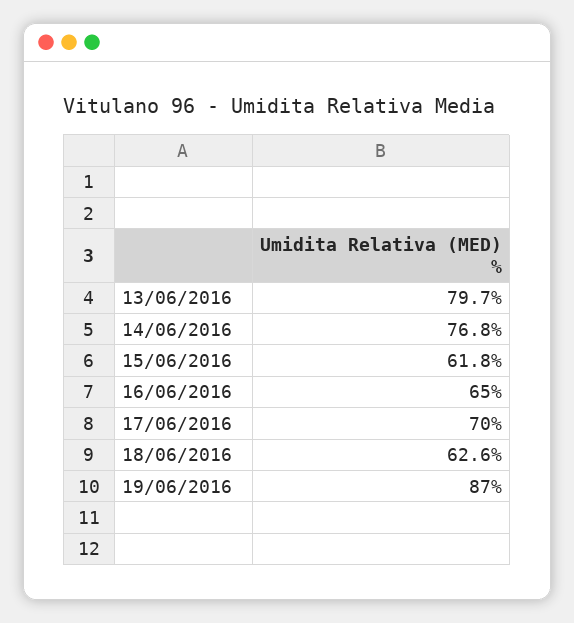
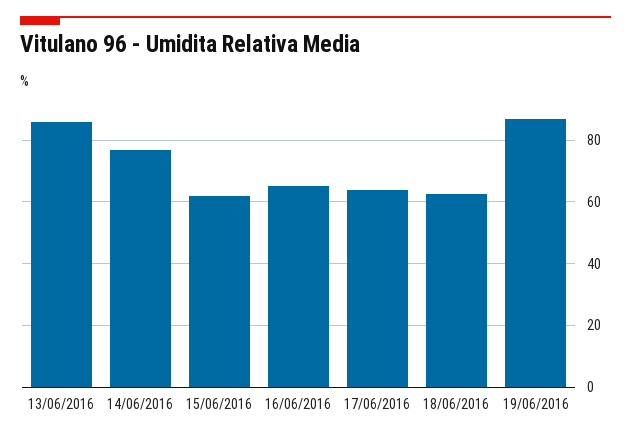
  {
-   "13/06/2016": 79.7,
+   "13/06/2016": 86,
    "14/06/2016": 76.8,
    "15/06/2016": 61.8,
    "16/06/2016": 65,
-   "17/06/2016": 70,
+   "17/06/2016": 64,
    "18/06/2016": 62.6,
    "19/06/2016": 87
  }

